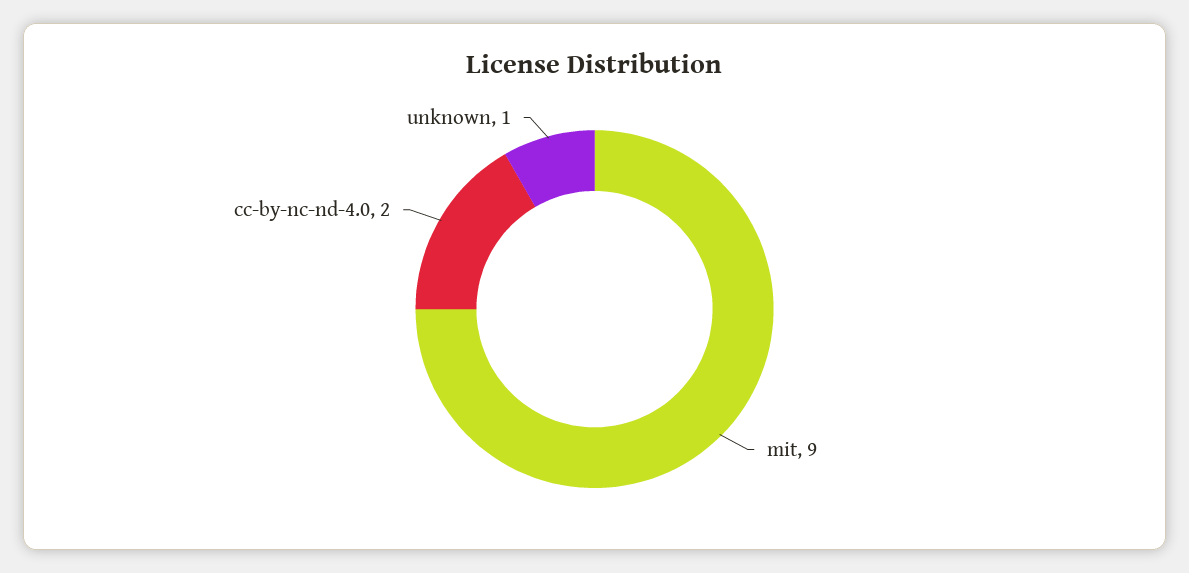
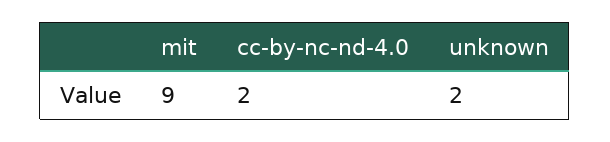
  {
    "mit": 9,
    "cc-by-nc-nd-4.0": 2,
-   "unknown": 1
+   "unknown": 2
  }

